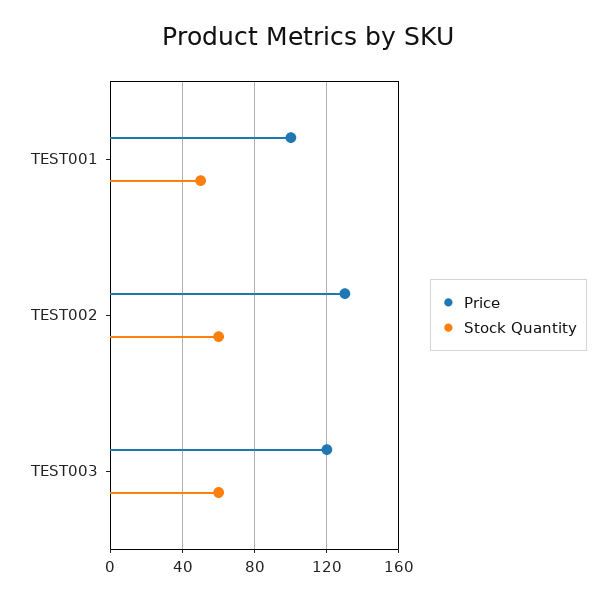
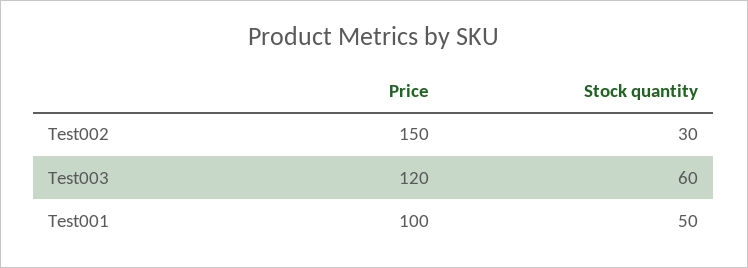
  {
    "Price": {
      "TEST001": 100,
-     "TEST002": 130,
+     "TEST002": 150,
      "TEST003": 120
    },
    "Stock Quantity": {
      "TEST001": 50,
-     "TEST002": 60,
+     "TEST002": 30,
      "TEST003": 60
    }
  }

